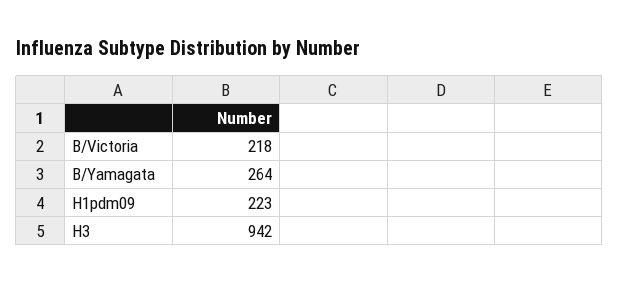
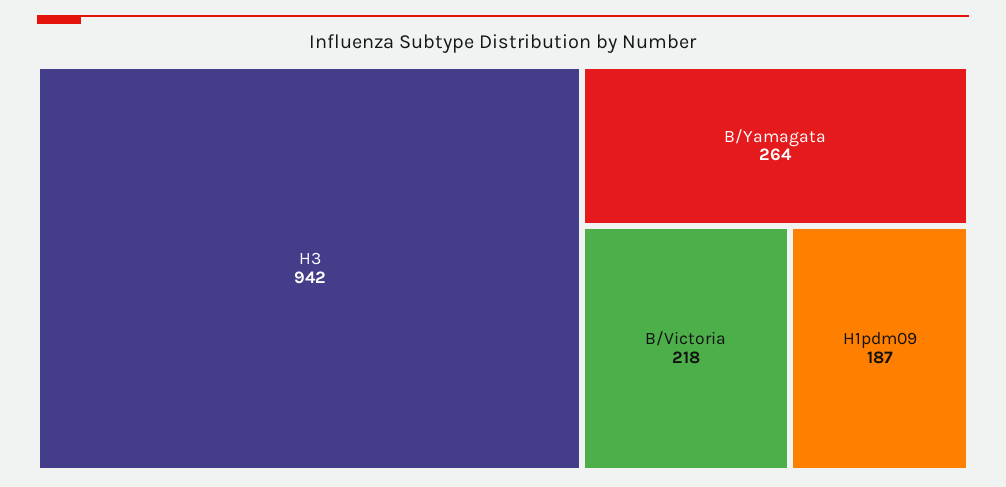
  {
    "B/Victoria": 218,
    "B/Yamagata": 264,
-   "H1pdm09": 223,
+   "H1pdm09": 187,
    "H3": 942
  }

